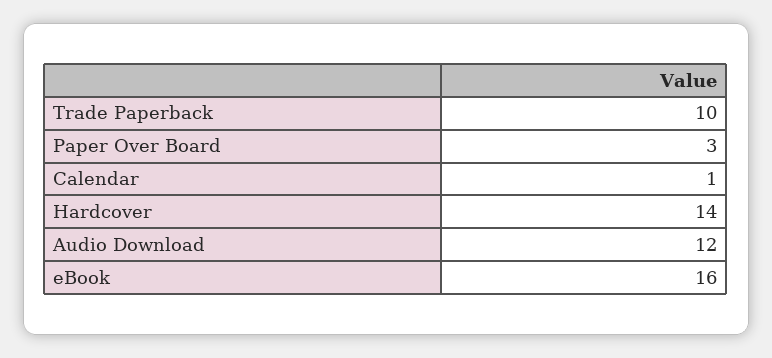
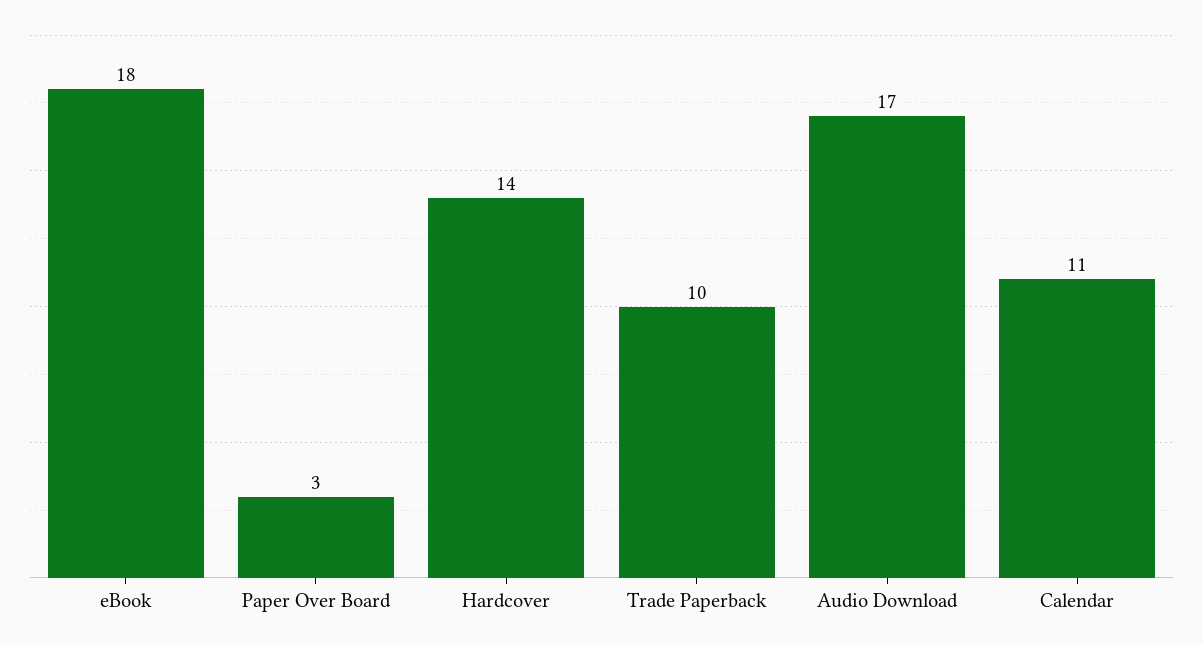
  {
    "Trade Paperback": 10,
    "Paper Over Board": 3,
-   "Calendar": 1,
+   "Calendar": 11,
    "Hardcover": 14,
-   "Audio Download": 12,
+   "Audio Download": 17,
-   "eBook": 16
+   "eBook": 18
  }

